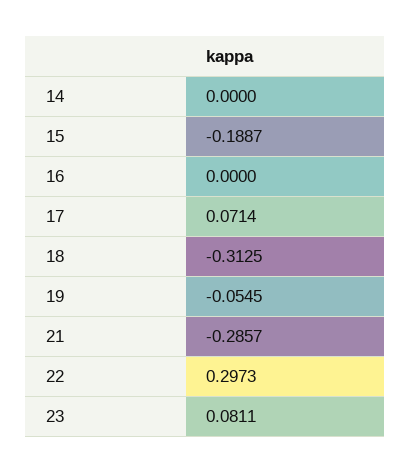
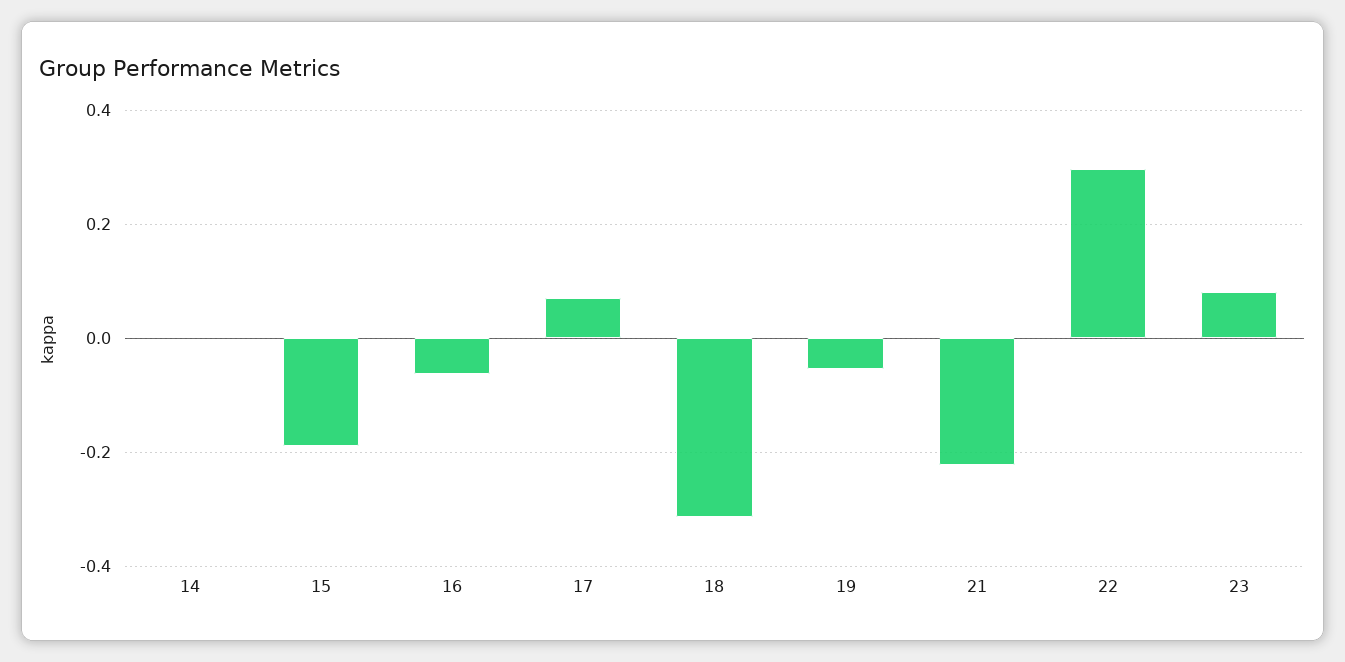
  {
    "14": 0,
    "15": -0.1887,
-   "16": 0,
+   "16": -0.06,
    "17": 0.0714,
    "18": -0.3125,
    "19": -0.0545,
-   "21": -0.2857,
+   "21": -0.22,
    "22": 0.2973,
    "23": 0.0811
  }

